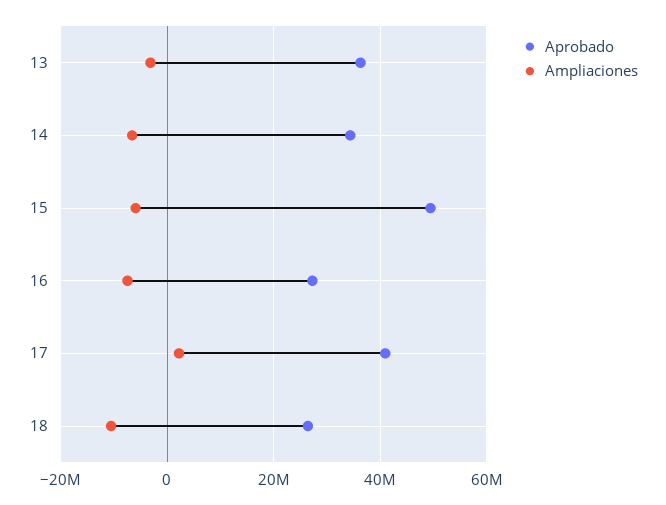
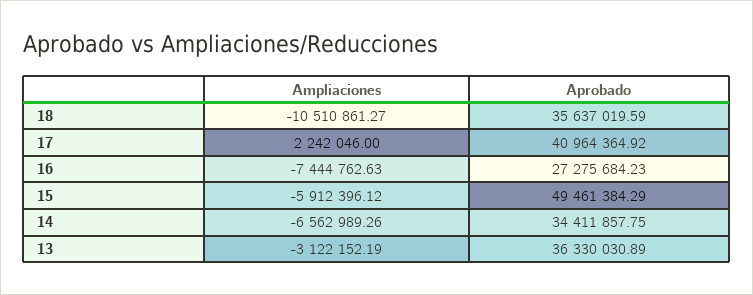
  {
    "Aprobado": {
      "13": 36330030.89,
      "14": 34411857.75,
      "15": 49461384.29,
      "16": 27275684.23,
      "17": 40964364.92,
-     "18": 26000000
+     "18": 35637019.59
    },
    "Ampliaciones": {
      "13": -3122152.19,
      "14": -6562989.26,
      "15": -5912396.12,
      "16": -7444762.63,
      "17": 2242046,
      "18": -10510861.27
    }
  }

